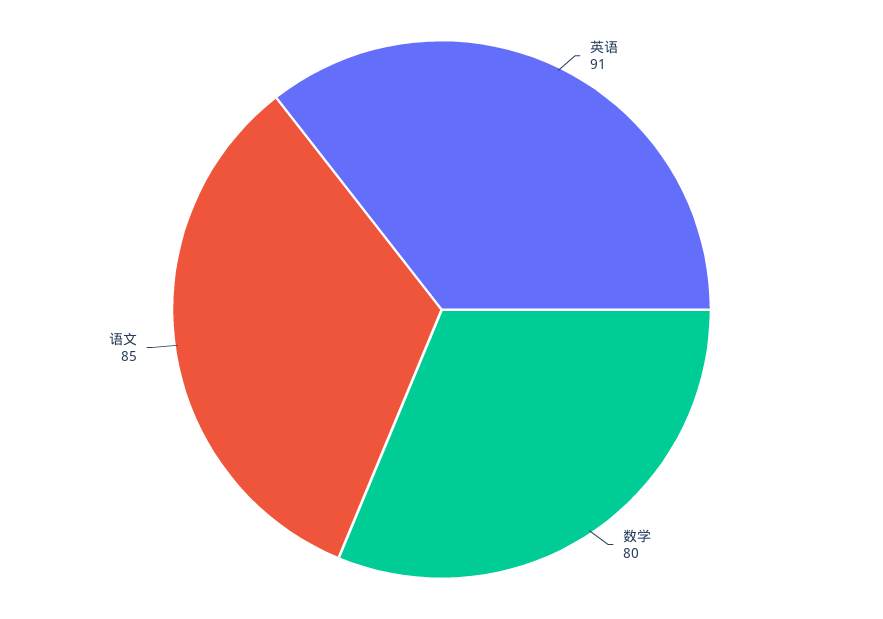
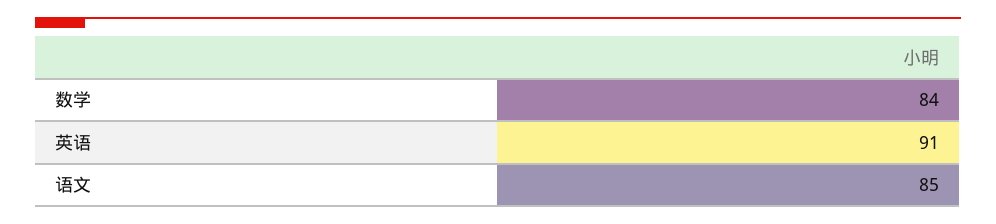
  {
    "英语": 91,
-   "数学": 80,
+   "数学": 84,
    "语文": 85
  }

